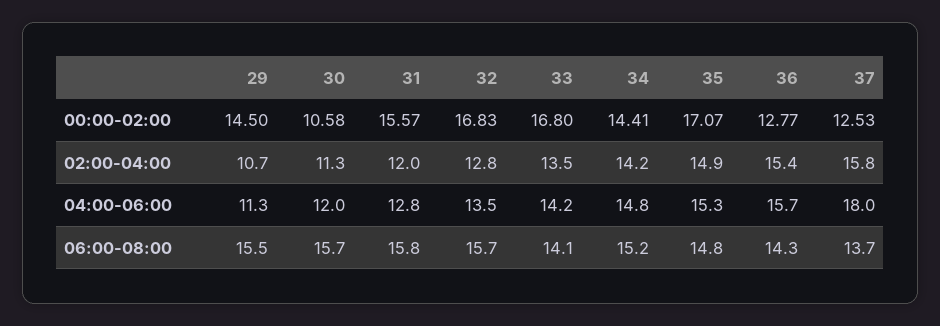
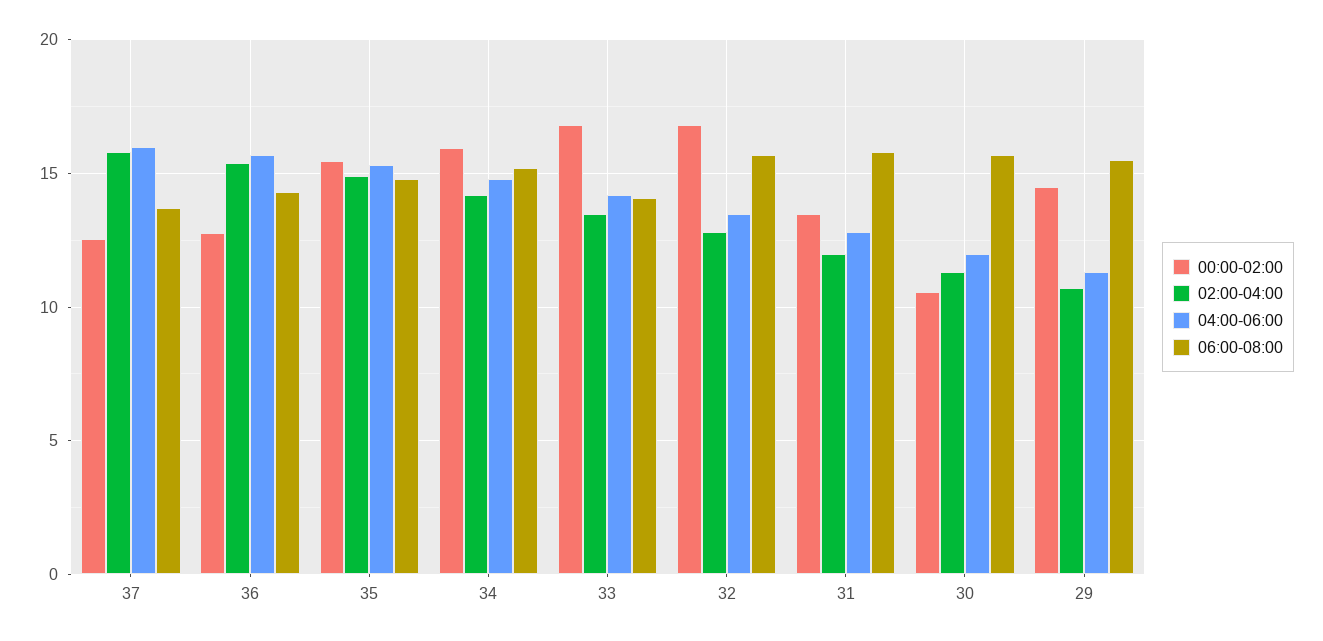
  {
    "00:00-02:00": {
      "29": 14.5,
      "30": 10.58,
-     "31": 15.57,
+     "31": 13.5,
      "32": 16.83,
      "33": 16.8,
-     "34": 14.41,
+     "34": 16,
-     "35": 17.07,
+     "35": 15.5,
      "36": 12.77,
      "37": 12.53
    },
    "02:00-04:00": {
      "29": 10.7,
      "30": 11.3,
      "31": 12,
      "32": 12.8,
      "33": 13.5,
      "34": 14.2,
      "35": 14.9,
      "36": 15.4,
      "37": 15.8
    },
    "04:00-06:00": {
      "29": 11.3,
      "30": 12,
      "31": 12.8,
      "32": 13.5,
      "33": 14.2,
      "34": 14.8,
      "35": 15.3,
      "36": 15.7,
-     "37": 18
+     "37": 16
    },
    "06:00-08:00": {
      "29": 15.5,
      "30": 15.7,
      "31": 15.8,
      "32": 15.7,
      "33": 14.1,
      "34": 15.2,
      "35": 14.8,
      "36": 14.3,
      "37": 13.7
    }
  }

